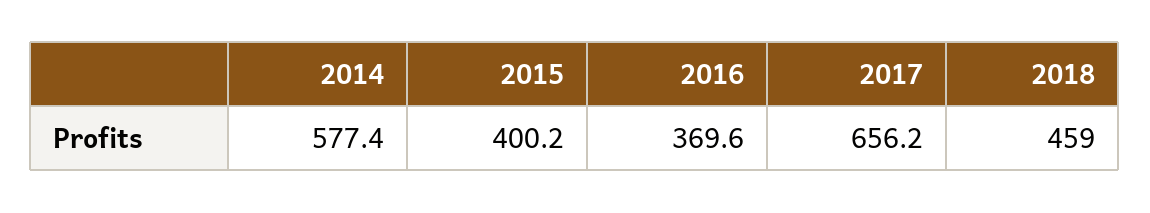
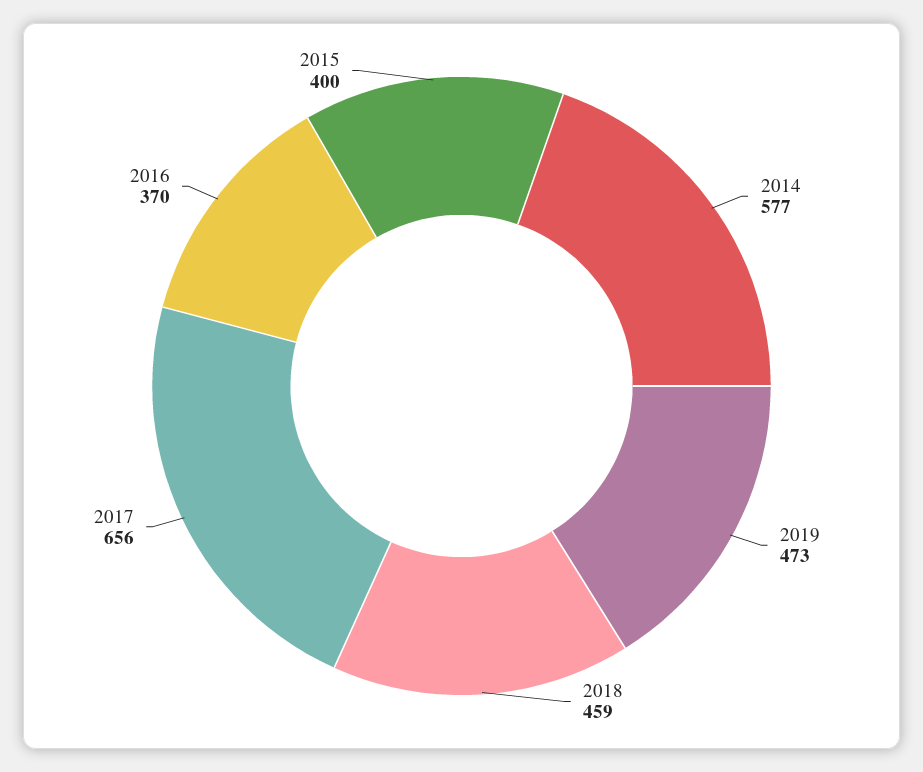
  {
    "2014": 577.4,
    "2015": 400.2,
    "2016": 369.6,
    "2017": 656.2,
-   "2018": 459
+   "2018": 459,
+   "2019": 473
  }

